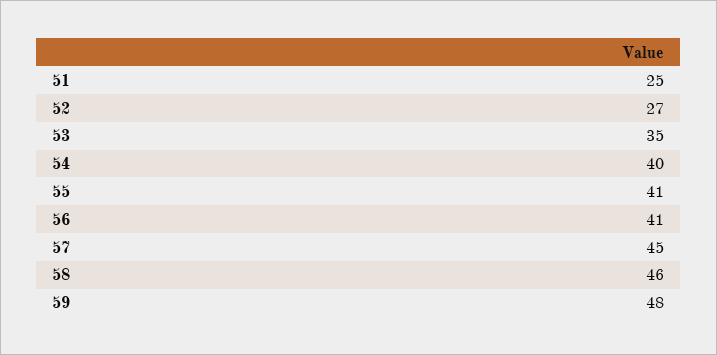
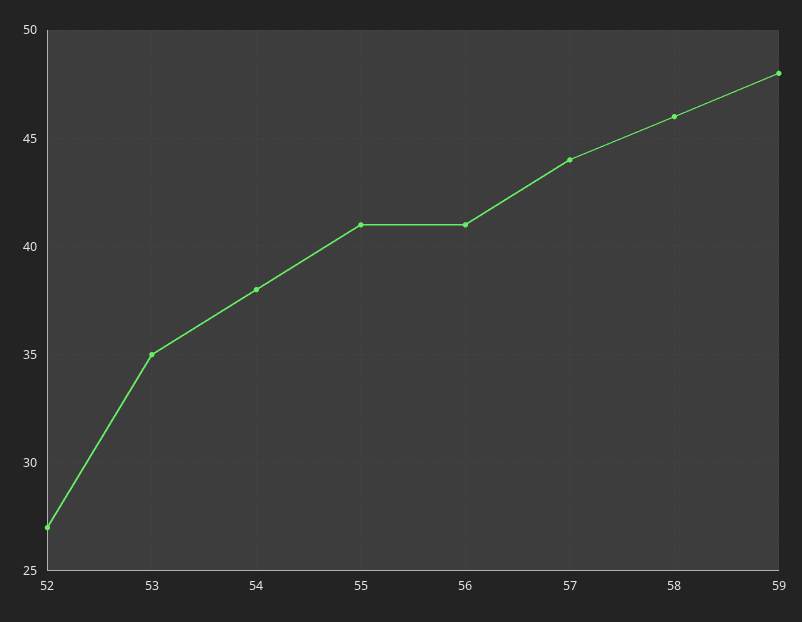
  {
-   "51": 25,
    "52": 27,
    "53": 35,
-   "54": 40,
+   "54": 38,
    "55": 41,
    "56": 41,
-   "57": 45,
+   "57": 44,
    "58": 46,
    "59": 48
  }

